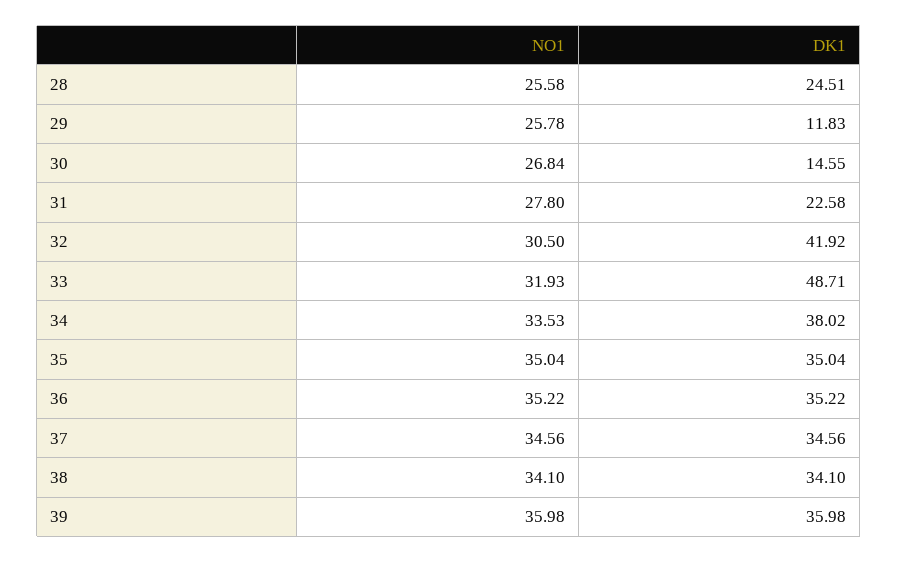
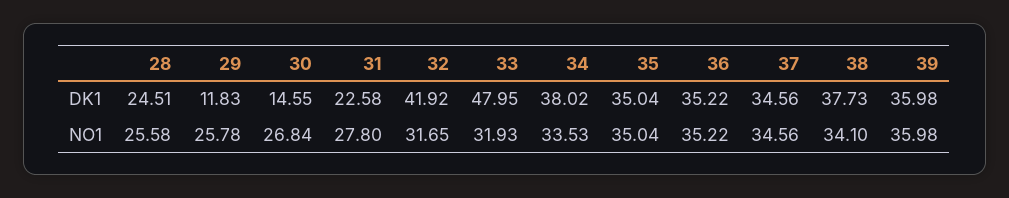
  {
    "NO1": {
      "28": 25.58,
      "29": 25.78,
      "30": 26.84,
      "31": 27.8,
-     "32": 30.5,
+     "32": 31.65,
      "33": 31.93,
      "34": 33.53,
      "35": 35.04,
      "36": 35.22,
      "37": 34.56,
      "38": 34.1,
      "39": 35.98
    },
    "DK1": {
      "28": 24.51,
      "29": 11.83,
      "30": 14.55,
      "31": 22.58,
      "32": 41.92,
-     "33": 48.71,
+     "33": 47.95,
      "34": 38.02,
      "35": 35.04,
      "36": 35.22,
      "37": 34.56,
-     "38": 34.1,
+     "38": 37.73,
      "39": 35.98
    }
  }

